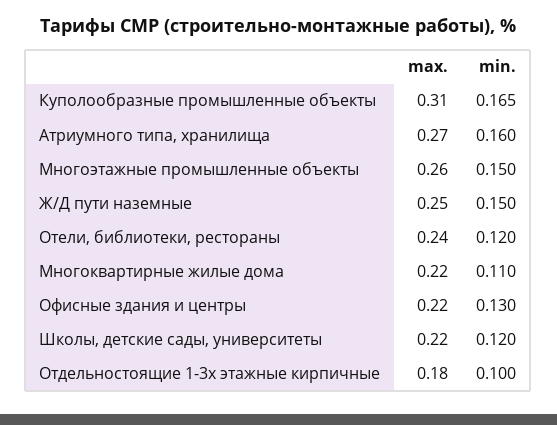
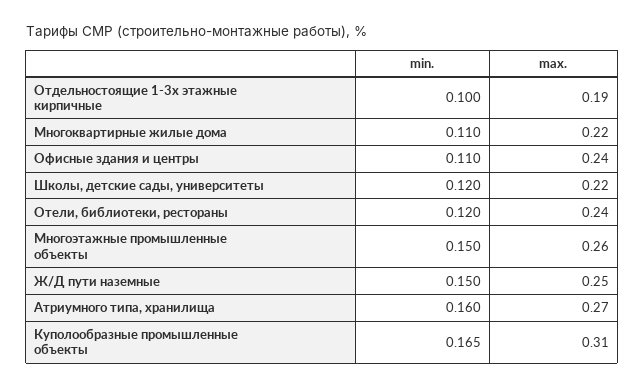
  {
    "max.": {
      "Куполообразные промышленные объекты": 0.31,
      "Атриумного типа, хранилища": 0.27,
      "Многоэтажные промышленные объекты": 0.26,
      "Ж/Д пути наземные": 0.25,
      "Отели, библиотеки, рестораны": 0.24,
      "Многоквартирные жилые дома": 0.22,
-     "Офисные здания и центры": 0.22,
+     "Офисные здания и центры": 0.24,
      "Школы, детские сады, университеты": 0.22,
-     "Отдельностоящие 1-3х этажные кирпичные": 0.18
+     "Отдельностоящие 1-3х этажные кирпичные": 0.19
    },
    "min.": {
      "Куполообразные промышленные объекты": 0.165,
      "Атриумного типа, хранилища": 0.16,
      "Многоэтажные промышленные объекты": 0.15,
      "Ж/Д пути наземные": 0.15,
      "Отели, библиотеки, рестораны": 0.12,
      "Многоквартирные жилые дома": 0.11,
-     "Офисные здания и центры": 0.13,
+     "Офисные здания и центры": 0.11,
      "Школы, детские сады, университеты": 0.12,
      "Отдельностоящие 1-3х этажные кирпичные": 0.1
    }
  }

